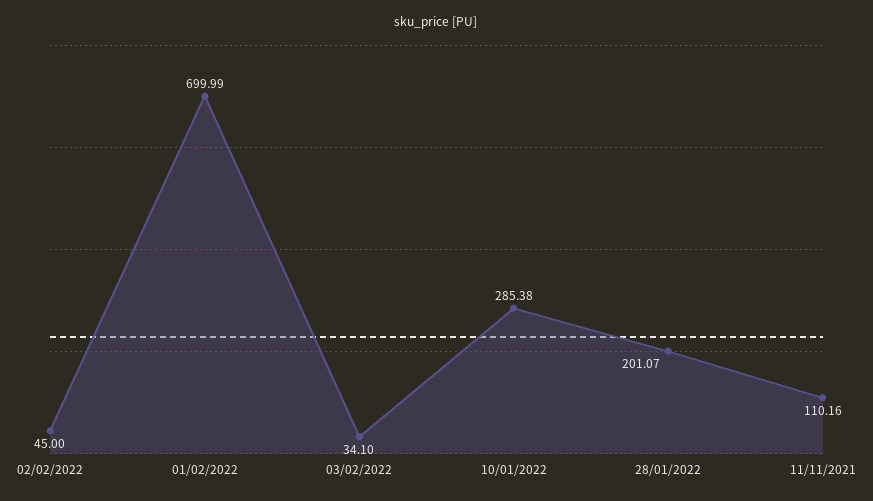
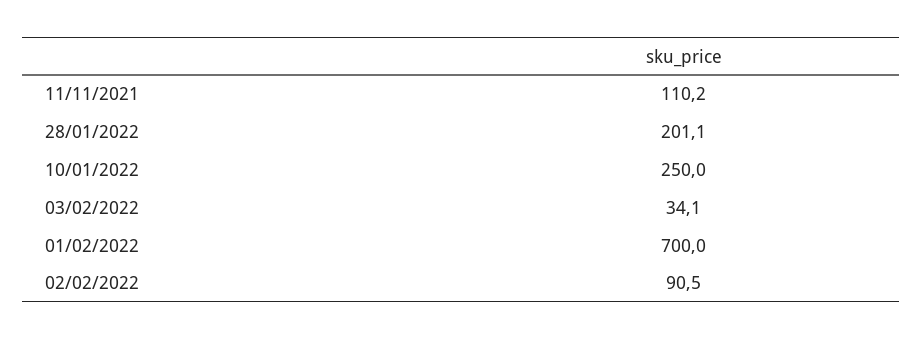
  {
-   "02/02/2022": 45,
+   "02/02/2022": 90.5,
    "01/02/2022": 699.99,
    "03/02/2022": 34.1,
-   "10/01/2022": 285.38,
+   "10/01/2022": 250,
    "28/01/2022": 201.07,
    "11/11/2021": 110.16
  }

